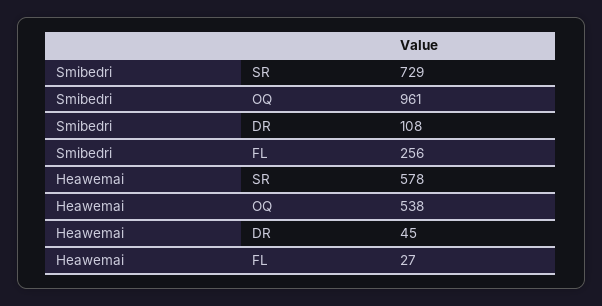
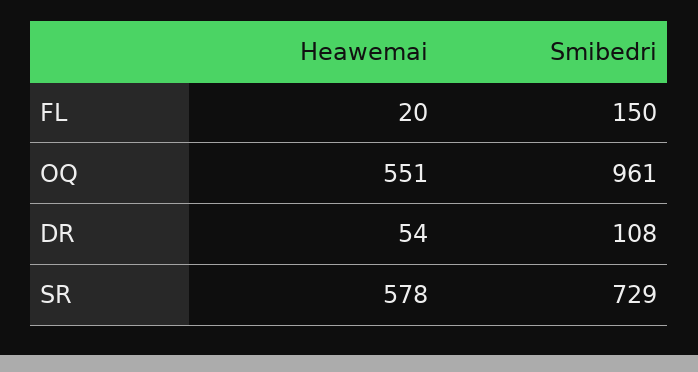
  {
    "Smibedri": {
      "SR": 729,
      "OQ": 961,
      "DR": 108,
-     "FL": 256
+     "FL": 150
    },
    "Heawemai": {
      "SR": 578,
-     "OQ": 538,
+     "OQ": 551,
-     "DR": 45,
+     "DR": 54,
-     "FL": 27
+     "FL": 20
    }
  }

